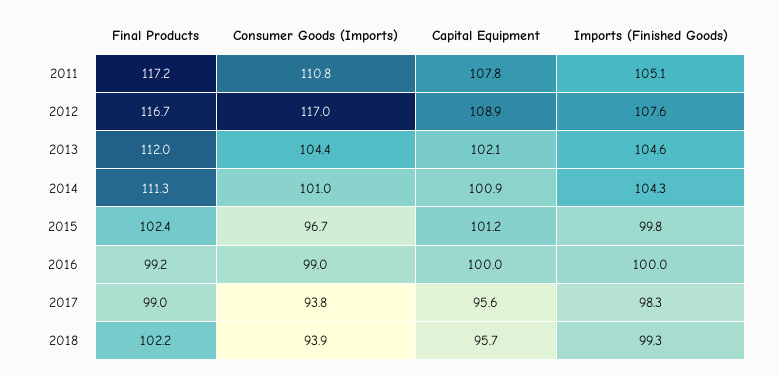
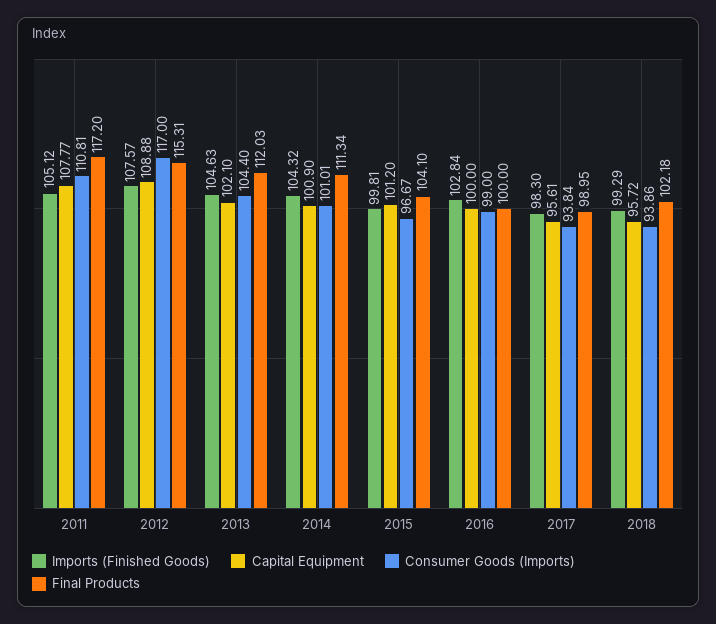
  {
    "Final Products": {
      "2011": 117.2,
-     "2012": 116.7,
+     "2012": 115.31,
      "2013": 112.03,
      "2014": 111.34,
-     "2015": 102.4,
+     "2015": 104.1,
-     "2016": 99.2,
+     "2016": 100,
      "2017": 98.95,
      "2018": 102.18
    },
    "Consumer Goods (Imports)": {
      "2011": 110.81,
      "2012": 117,
      "2013": 104.4,
      "2014": 101.01,
      "2015": 96.67,
      "2016": 99,
      "2017": 93.84,
      "2018": 93.86
    },
    "Capital Equipment": {
      "2011": 107.77,
      "2012": 108.88,
      "2013": 102.1,
      "2014": 100.9,
      "2015": 101.2,
      "2016": 100,
      "2017": 95.61,
      "2018": 95.72
    },
    "Imports (Finished Goods)": {
      "2011": 105.12,
      "2012": 107.57,
      "2013": 104.63,
      "2014": 104.32,
      "2015": 99.81,
-     "2016": 100,
+     "2016": 102.84,
      "2017": 98.3,
      "2018": 99.29
    }
  }

